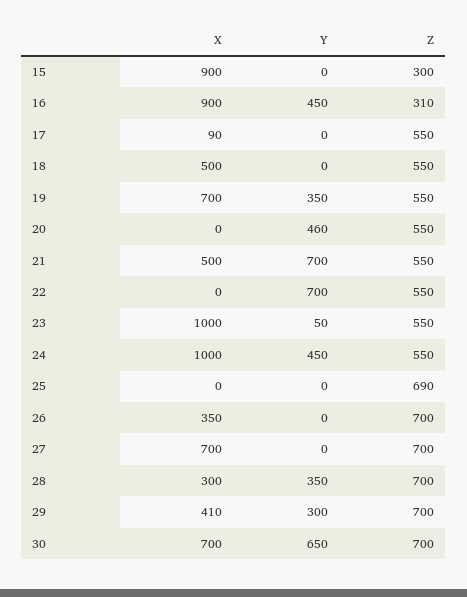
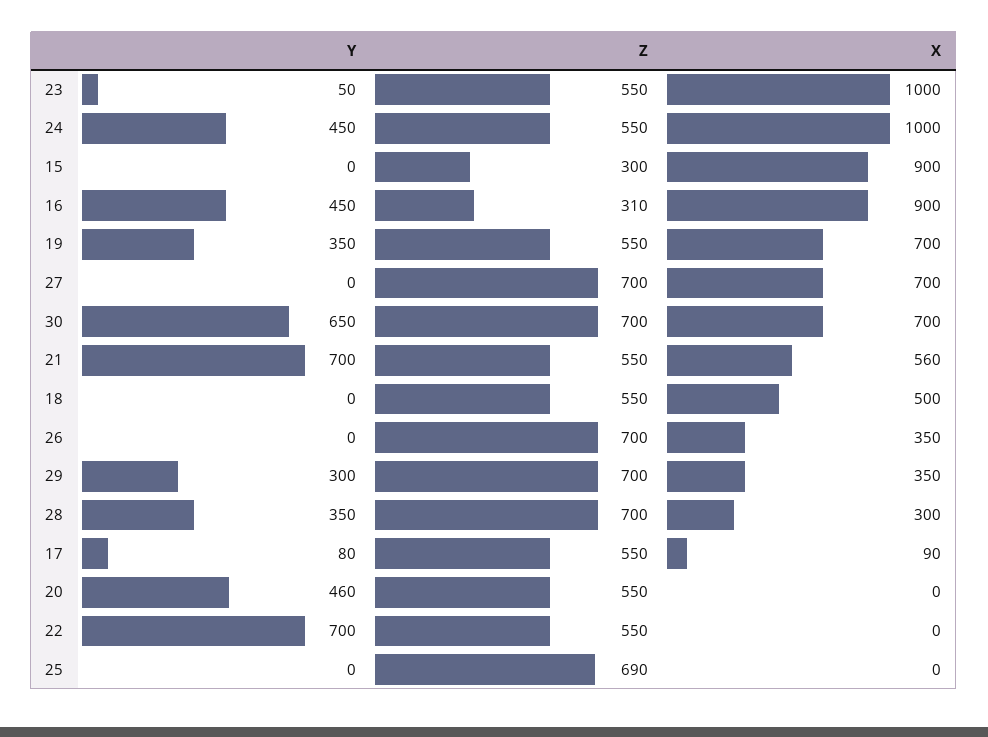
  {
    "X": {
      "15": 900,
      "16": 900,
      "17": 90,
      "18": 500,
      "19": 700,
      "20": 0,
-     "21": 500,
+     "21": 560,
      "22": 0,
      "23": 1000,
      "24": 1000,
      "25": 0,
      "26": 350,
      "27": 700,
      "28": 300,
-     "29": 410,
+     "29": 350,
      "30": 700
    },
    "Y": {
      "15": 0,
      "16": 450,
-     "17": 0,
+     "17": 80,
      "18": 0,
      "19": 350,
      "20": 460,
      "21": 700,
      "22": 700,
      "23": 50,
      "24": 450,
      "25": 0,
      "26": 0,
      "27": 0,
      "28": 350,
      "29": 300,
      "30": 650
    },
    "Z": {
      "15": 300,
      "16": 310,
      "17": 550,
      "18": 550,
      "19": 550,
      "20": 550,
      "21": 550,
      "22": 550,
      "23": 550,
      "24": 550,
      "25": 690,
      "26": 700,
      "27": 700,
      "28": 700,
      "29": 700,
      "30": 700
    }
  }

